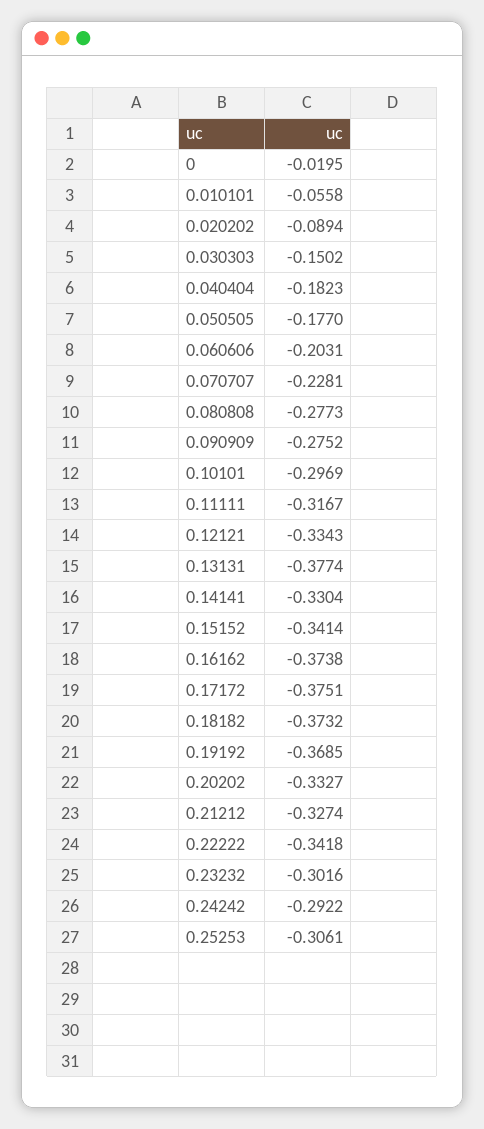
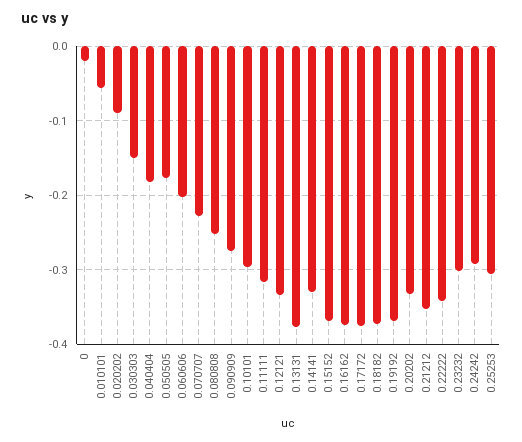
  {
    "0": -0.0195,
    "0.010101": -0.0558,
    "0.020202": -0.0894,
    "0.030303": -0.1502,
    "0.040404": -0.1823,
    "0.050505": -0.177,
    "0.060606": -0.2031,
    "0.070707": -0.2281,
-   "0.080808": -0.2773,
+   "0.080808": -0.25,
    "0.090909": -0.2752,
    "0.10101": -0.2969,
    "0.11111": -0.3167,
    "0.12121": -0.3343,
    "0.13131": -0.3774,
    "0.14141": -0.3304,
-   "0.15152": -0.3414,
+   "0.15152": -0.37,
    "0.16162": -0.3738,
    "0.17172": -0.3751,
    "0.18182": -0.3732,
    "0.19192": -0.3685,
    "0.20202": -0.3327,
-   "0.21212": -0.3274,
+   "0.21212": -0.35,
    "0.22222": -0.3418,
    "0.23232": -0.3016,
    "0.24242": -0.2922,
    "0.25253": -0.3061
  }

